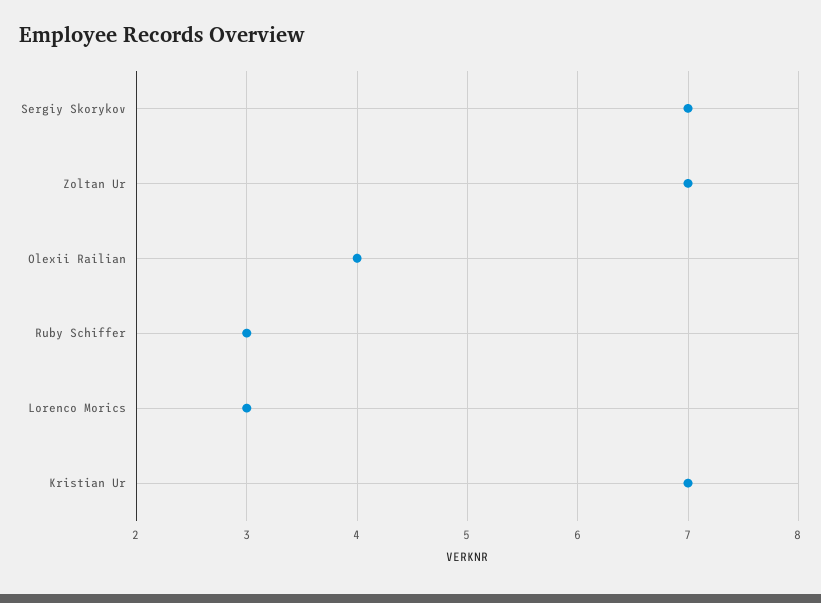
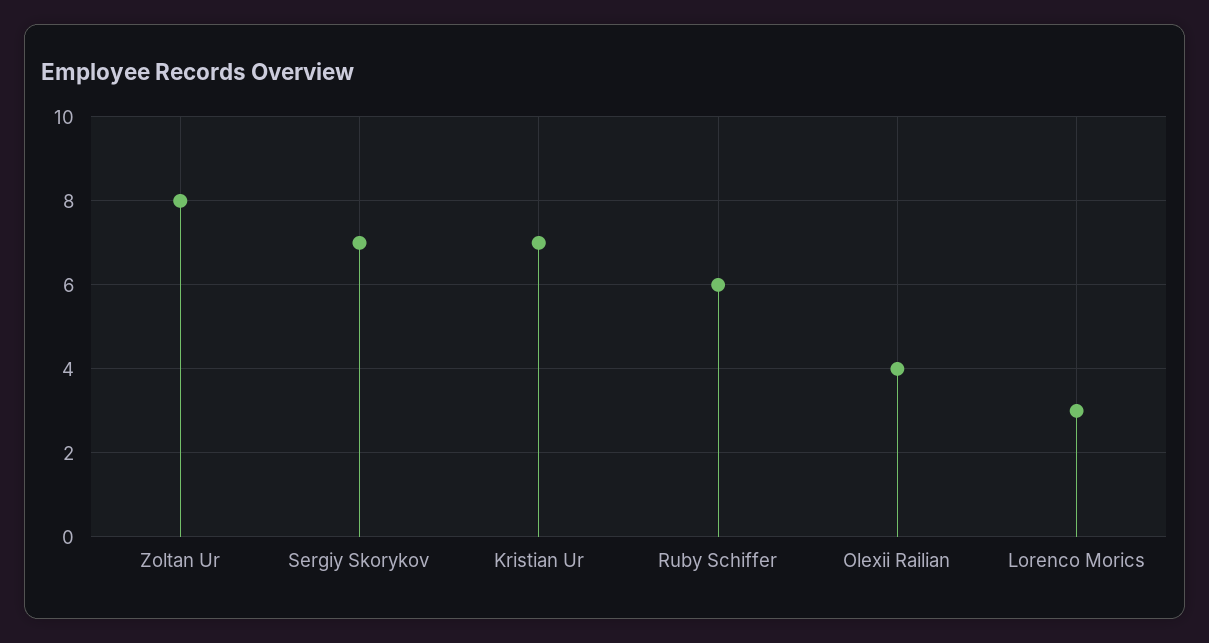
  {
    "Sergiy Skorykov": 7,
-   "Zoltan Ur": 7,
+   "Zoltan Ur": 8,
    "Olexii Railian": 4,
-   "Ruby Schiffer": 3,
+   "Ruby Schiffer": 6,
    "Lorenco Morics": 3,
    "Kristian Ur": 7
  }

